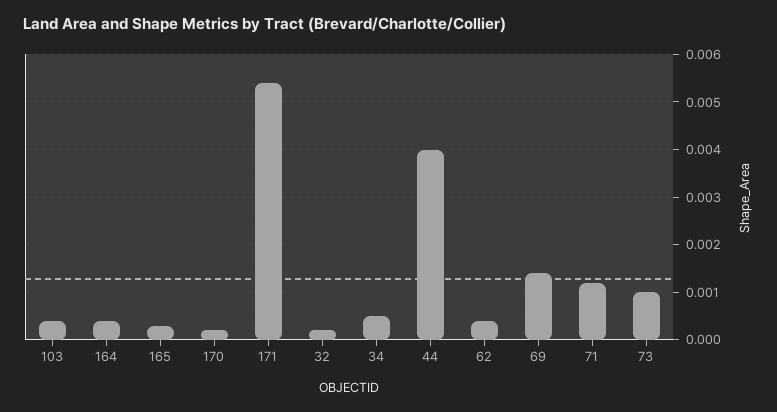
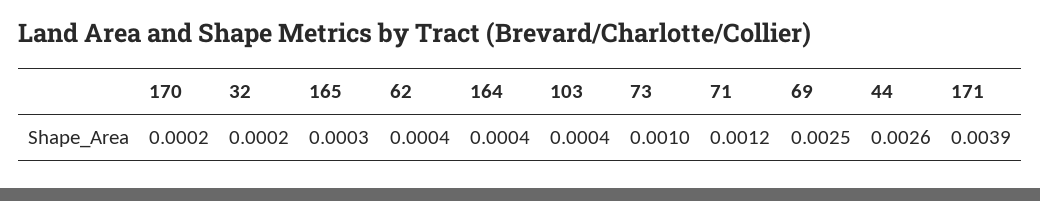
  {
    "103": 0.0004,
    "164": 0.0004,
    "165": 0.0003,
    "170": 0.0002,
-   "171": 0.0055,
+   "171": 0.0039,
    "32": 0.0002,
-   "34": 0.0005,
-   "44": 0.004,
+   "44": 0.0026,
    "62": 0.0004,
-   "69": 0.0015,
+   "69": 0.0025,
    "71": 0.0012,
    "73": 0.001
  }

